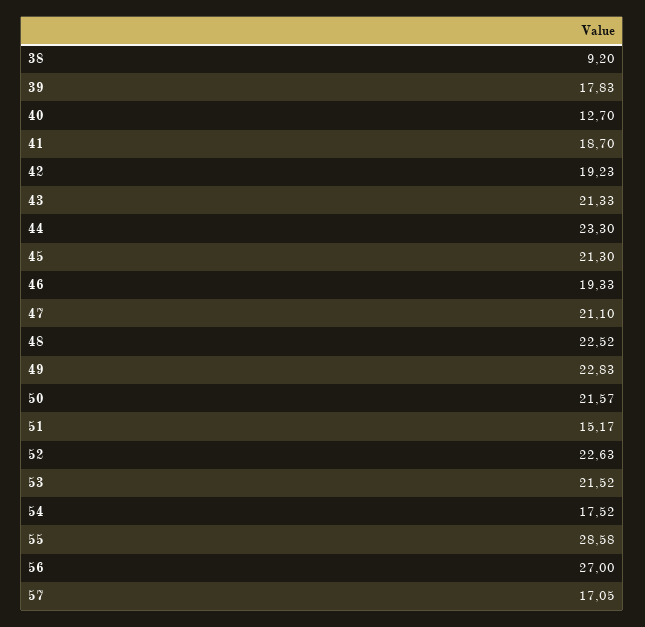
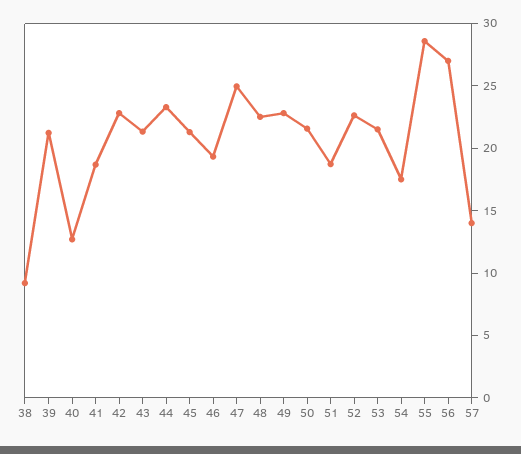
  {
    "38": 9.2,
-   "39": 17.83,
+   "39": 21,
    "40": 12.7,
    "41": 18.7,
-   "42": 19.23,
+   "42": 23,
    "43": 21.33,
    "44": 23.3,
    "45": 21.3,
    "46": 19.33,
-   "47": 21.1,
+   "47": 25,
    "48": 22.52,
    "49": 22.83,
    "50": 21.57,
-   "51": 15.17,
+   "51": 19,
    "52": 22.63,
    "53": 21.52,
    "54": 17.52,
    "55": 28.58,
    "56": 27,
-   "57": 17.05
+   "57": 14
  }

